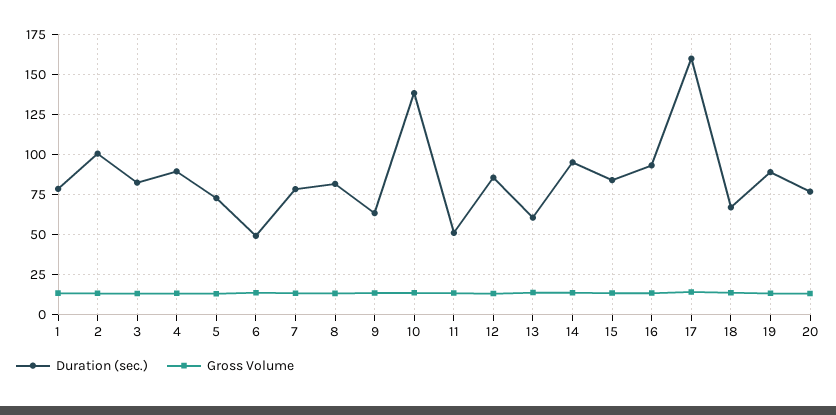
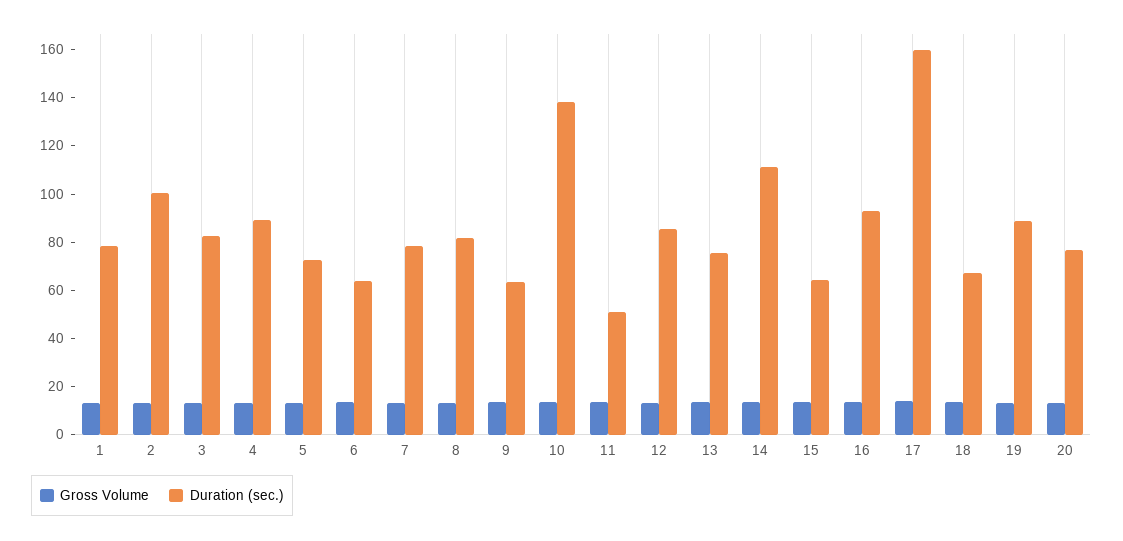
  {
    "Duration (sec.)": {
      "1": 80,
      "2": 100,
      "3": 80,
      "4": 90,
      "5": 75,
-     "6": 50,
+     "6": 65,
      "7": 80,
      "8": 80,
      "9": 65,
      "10": 140,
      "11": 50,
      "12": 85,
-     "13": 60,
+     "13": 75,
-     "14": 95,
+     "14": 110,
-     "15": 85,
+     "15": 65,
      "16": 95,
      "17": 160,
      "18": 65,
      "19": 90,
      "20": 75
    },
    "Gross Volume": {
      "1": 15,
      "2": 15,
      "3": 15,
      "4": 15,
      "5": 15,
      "6": 15,
      "7": 15,
      "8": 15,
      "9": 15,
      "10": 15,
      "11": 15,
      "12": 15,
      "13": 15,
      "14": 15,
      "15": 15,
      "16": 15,
      "17": 15,
      "18": 15,
      "19": 15,
      "20": 15
    }
  }

